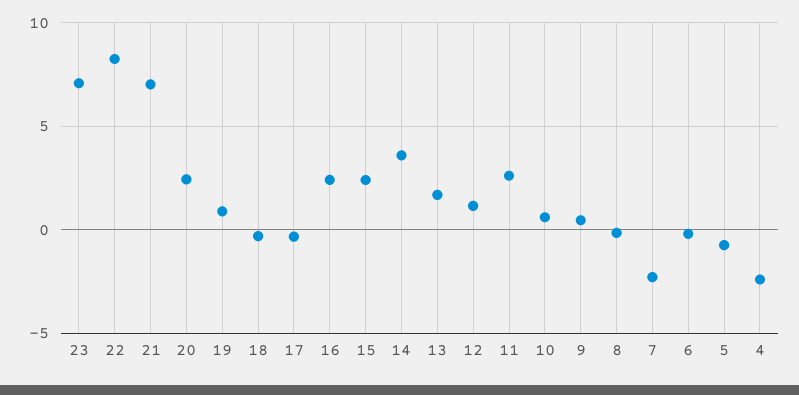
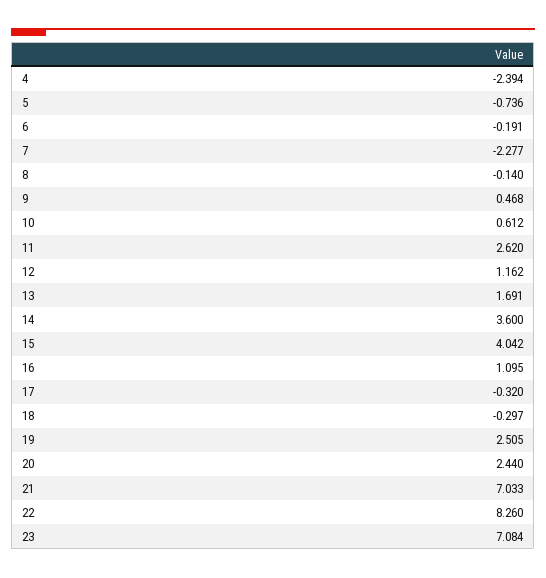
  {
    "23": 7.084,
    "22": 8.26,
    "21": 7.033,
    "20": 2.44,
-   "19": 1,
+   "19": 2.505,
    "18": -0.297,
    "17": -0.32,
-   "16": 2.5,
+   "16": 1.095,
-   "15": 2.5,
+   "15": 4.042,
    "14": 3.6,
    "13": 1.691,
    "12": 1.162,
    "11": 2.62,
    "10": 0.612,
    "9": 0.468,
    "8": -0.14,
    "7": -2.277,
    "6": -0.191,
    "5": -0.736,
    "4": -2.394
  }

